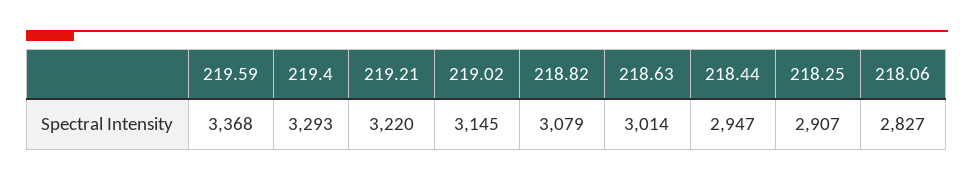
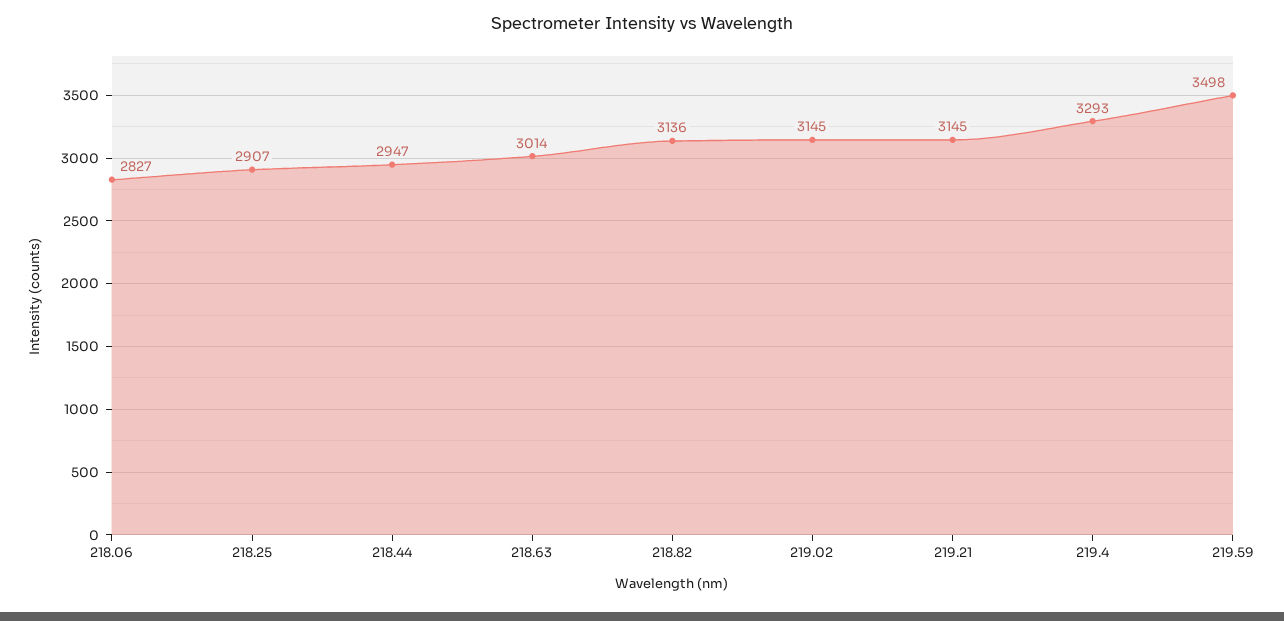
  {
-   "219.59": 3368,
+   "219.59": 3498,
    "219.4": 3293,
-   "219.21": 3220,
+   "219.21": 3145,
    "219.02": 3145,
-   "218.82": 3079,
+   "218.82": 3136,
    "218.63": 3014,
    "218.44": 2947,
    "218.25": 2907,
    "218.06": 2827
  }

